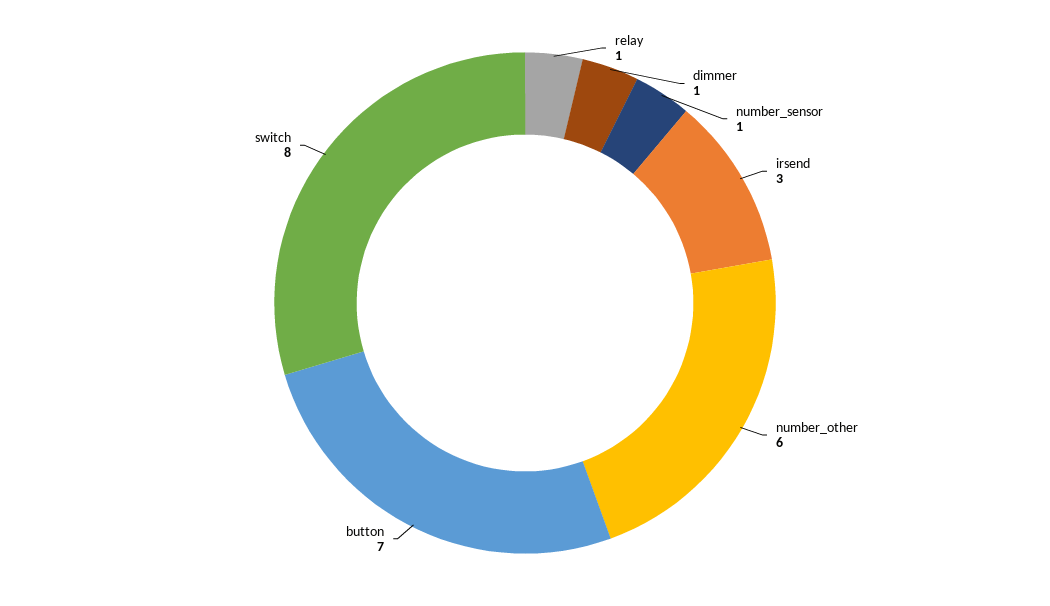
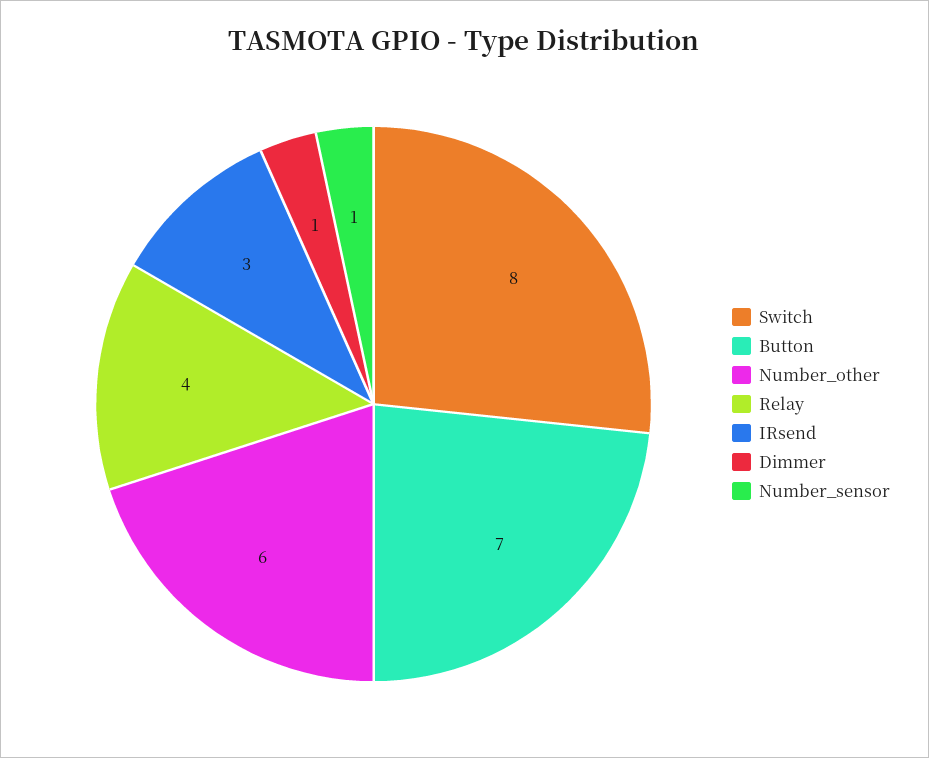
  {
-   "relay": 1,
+   "relay": 4,
    "dimmer": 1,
    "number_sensor": 1,
    "irsend": 3,
    "number_other": 6,
    "button": 7,
    "switch": 8
  }

